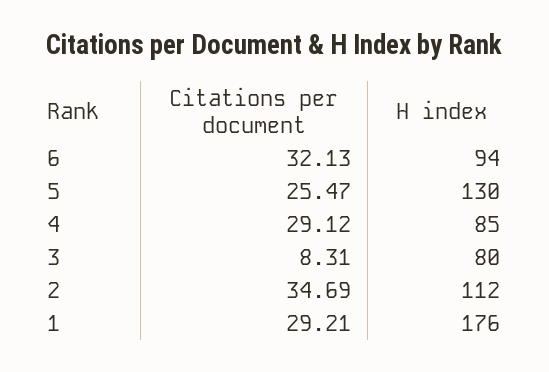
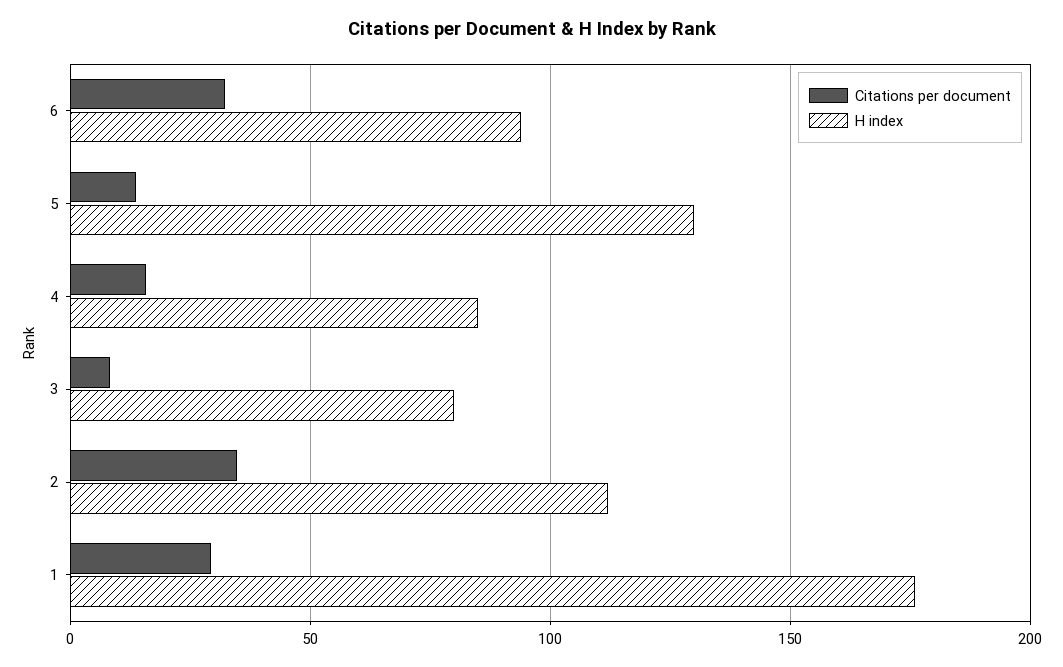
  {
    "Citations per document": {
      "6": 32.13,
-     "5": 25.47,
+     "5": 15,
-     "4": 29.12,
+     "4": 15,
      "3": 8.31,
      "2": 34.69,
      "1": 29.21
    },
    "H index": {
      "6": 94,
      "5": 130,
      "4": 85,
      "3": 80,
      "2": 112,
      "1": 176
    }
  }

